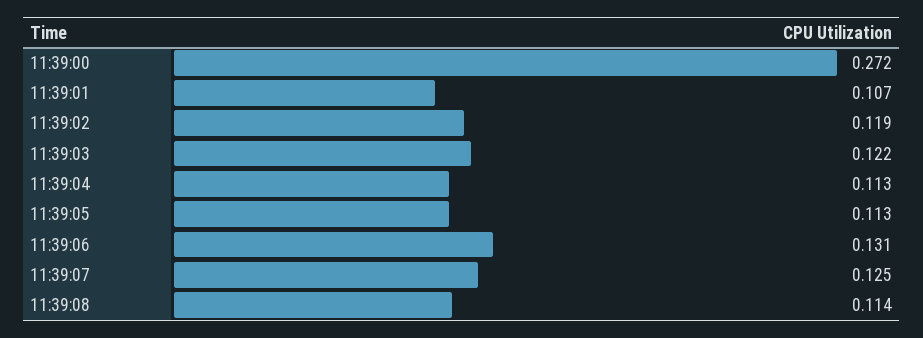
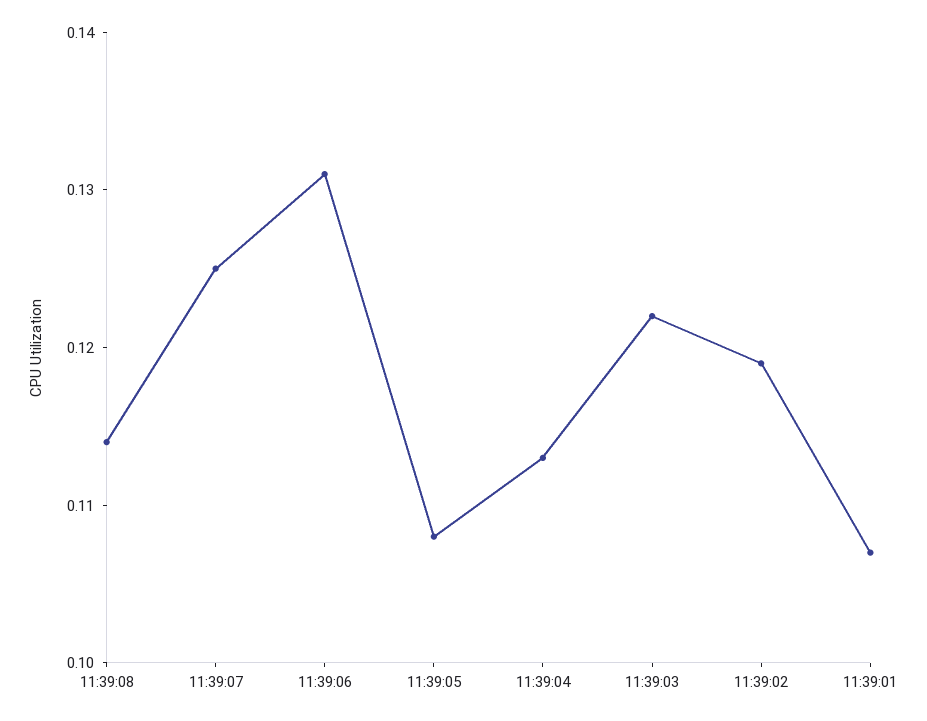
  {
-   "11:39:00": 0.272,
    "11:39:01": 0.107,
    "11:39:02": 0.119,
    "11:39:03": 0.122,
    "11:39:04": 0.113,
-   "11:39:05": 0.113,
+   "11:39:05": 0.108,
    "11:39:06": 0.131,
    "11:39:07": 0.125,
    "11:39:08": 0.114
  }

